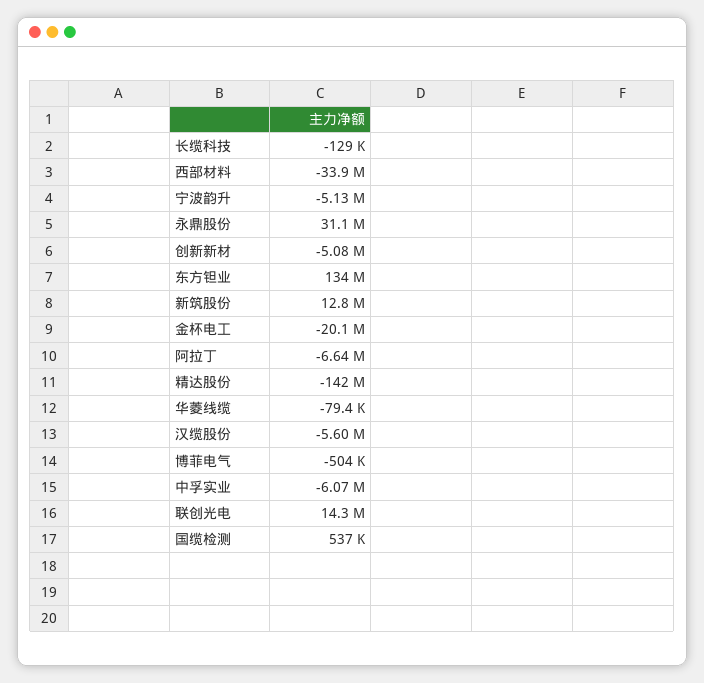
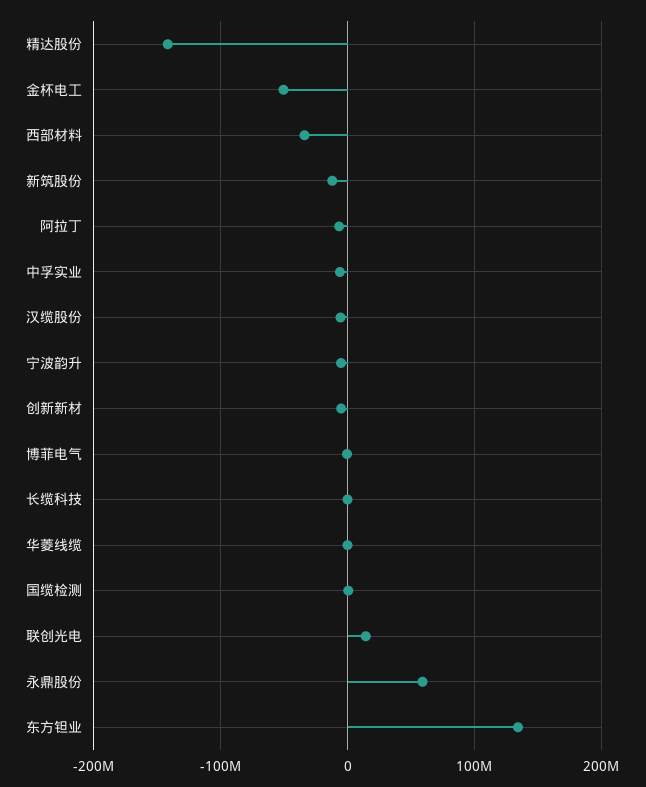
  {
    "长缆科技": -129000,
    "西部材料": -33900000,
    "宁波韵升": -5130000,
-   "永鼎股份": 31100000,
+   "永鼎股份": 60000000,
    "创新新材": -5080000,
    "东方钽业": 134000000,
-   "新筑股份": 12800000,
+   "新筑股份": -10000000,
-   "金杯电工": -20100000,
+   "金杯电工": -50000000,
    "阿拉丁": -6640000,
    "精达股份": -142000000,
    "华菱线缆": -79400,
    "汉缆股份": -5600000,
    "博菲电气": -504000,
    "中孚实业": -6070000,
    "联创光电": 14300000,
    "国缆检测": 537000
  }

